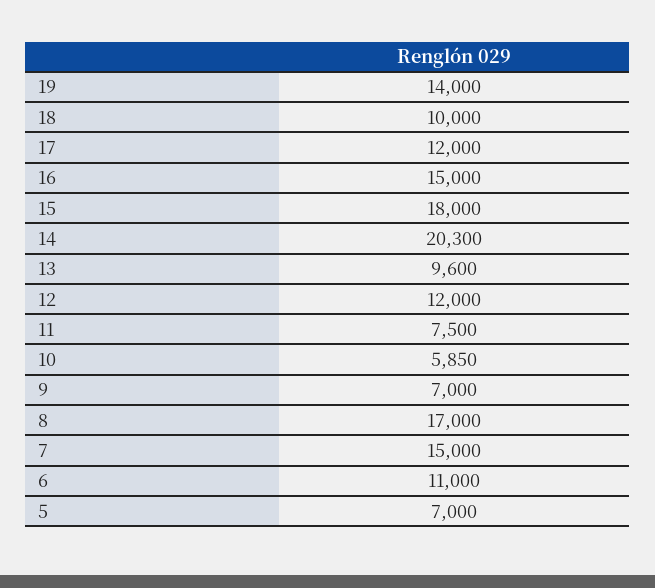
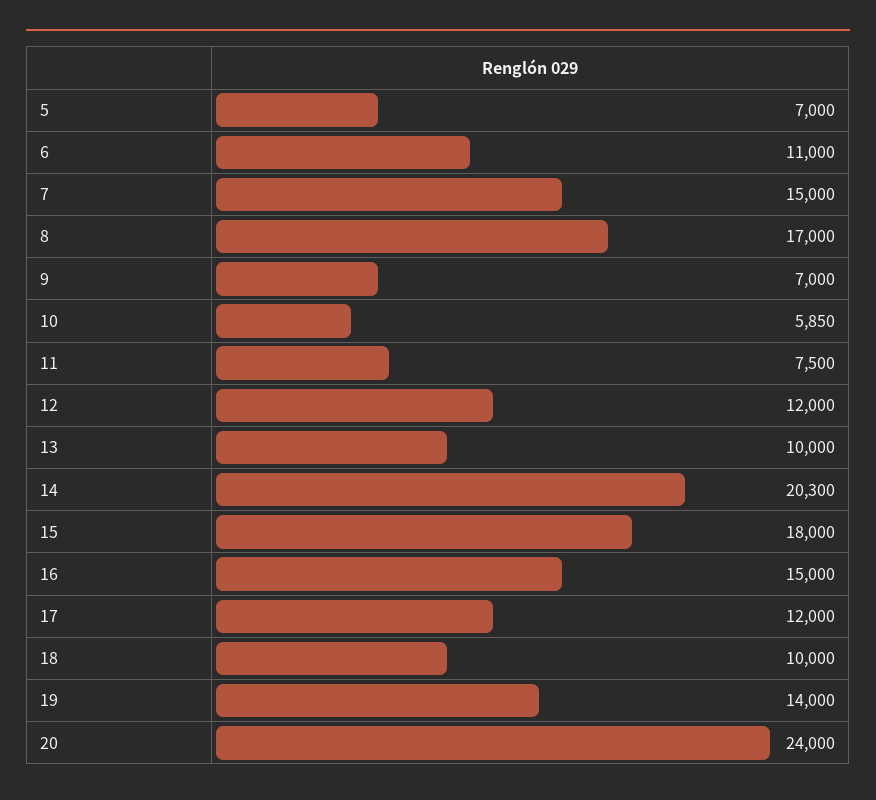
  {
    "19": 14000,
    "18": 10000,
    "17": 12000,
    "16": 15000,
    "15": 18000,
    "14": 20300,
-   "13": 9600,
+   "13": 10000,
    "12": 12000,
    "11": 7500,
    "10": 5850,
    "9": 7000,
    "8": 17000,
    "7": 15000,
    "6": 11000,
-   "5": 7000
+   "5": 7000,
+   "20": 24000
  }

